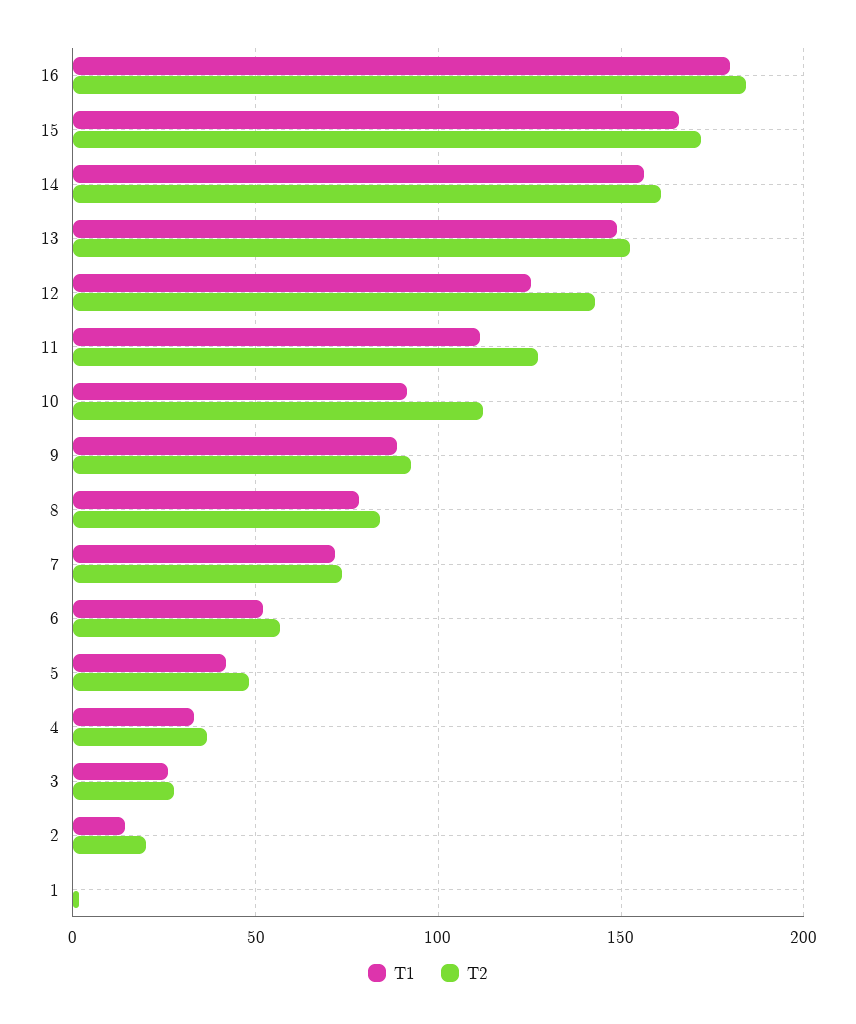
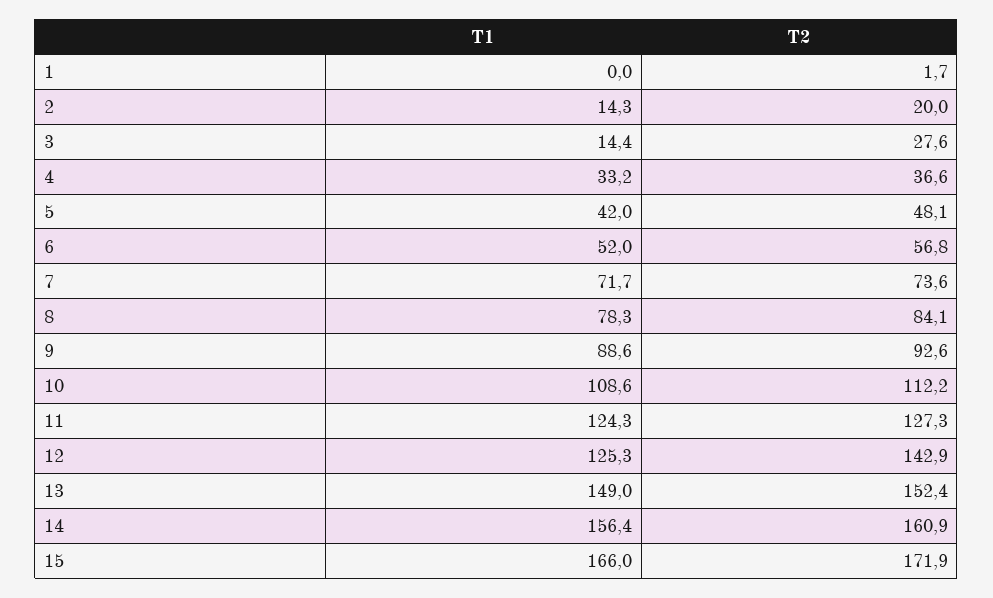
  {
    "T1": {
-     "16": 180,
      "15": 166,
      "14": 156.4,
      "13": 149,
      "12": 125.3,
-     "11": 110,
+     "11": 124.3,
-     "10": 90,
+     "10": 108.6,
      "9": 88.6,
      "8": 78.3,
      "7": 71.7,
      "6": 52,
      "5": 42,
      "4": 33.2,
-     "3": 25,
+     "3": 14.4,
      "2": 14.3,
      "1": 0
    },
    "T2": {
-     "16": 185,
      "15": 171.9,
      "14": 160.9,
      "13": 152.4,
      "12": 142.9,
      "11": 127.3,
      "10": 112.2,
      "9": 92.6,
      "8": 84.1,
      "7": 73.6,
      "6": 56.8,
      "5": 48.1,
      "4": 36.6,
      "3": 27.6,
      "2": 20,
      "1": 1.7
    }
  }

